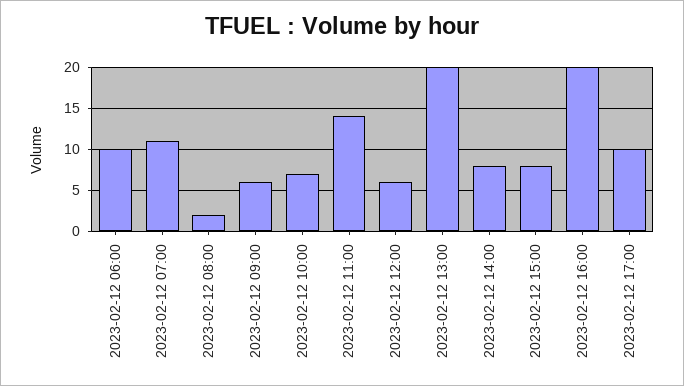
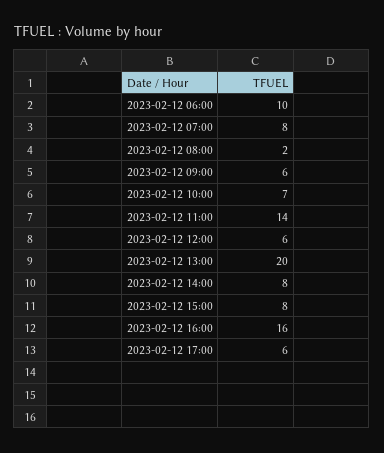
  {
    "2023-02-12 06:00": 10,
-   "2023-02-12 07:00": 11,
+   "2023-02-12 07:00": 8,
    "2023-02-12 08:00": 2,
    "2023-02-12 09:00": 6,
    "2023-02-12 10:00": 7,
    "2023-02-12 11:00": 14,
    "2023-02-12 12:00": 6,
    "2023-02-12 13:00": 20,
    "2023-02-12 14:00": 8,
    "2023-02-12 15:00": 8,
-   "2023-02-12 16:00": 20,
+   "2023-02-12 16:00": 16,
-   "2023-02-12 17:00": 10
+   "2023-02-12 17:00": 6
  }

